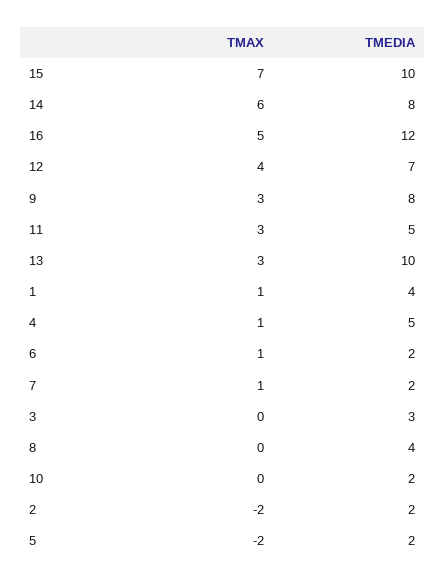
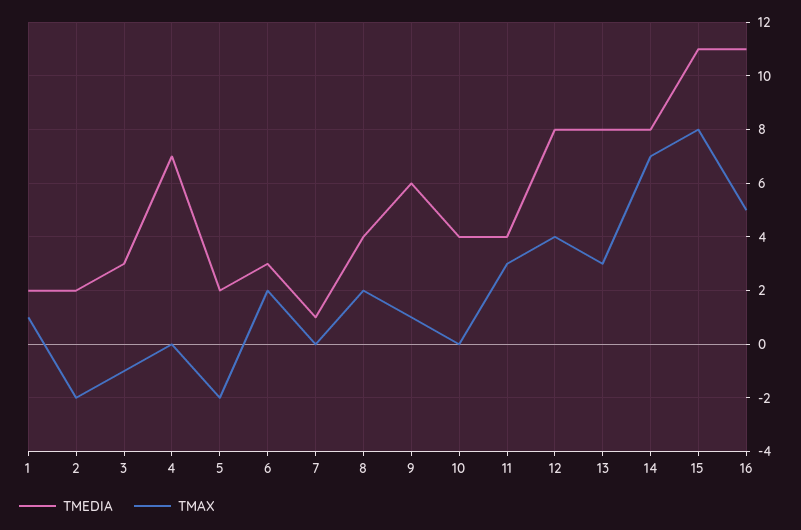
  {
    "TMAX": {
-     "15": 7,
+     "15": 8,
-     "14": 6,
+     "14": 7,
      "16": 5,
      "12": 4,
-     "9": 3,
+     "9": 1,
      "11": 3,
      "13": 3,
      "1": 1,
-     "4": 1,
+     "4": 0,
-     "6": 1,
+     "6": 2,
-     "7": 1,
+     "7": 0,
-     "3": 0,
+     "3": -1,
-     "8": 0,
+     "8": 2,
      "10": 0,
      "2": -2,
      "5": -2
    },
    "TMEDIA": {
-     "15": 10,
+     "15": 11,
      "14": 8,
-     "16": 12,
+     "16": 11,
-     "12": 7,
+     "12": 8,
-     "9": 8,
+     "9": 6,
-     "11": 5,
+     "11": 4,
-     "13": 10,
+     "13": 8,
-     "1": 4,
+     "1": 2,
-     "4": 5,
+     "4": 7,
-     "6": 2,
+     "6": 3,
-     "7": 2,
+     "7": 1,
      "3": 3,
      "8": 4,
-     "10": 2,
+     "10": 4,
      "2": 2,
      "5": 2
    }
  }

